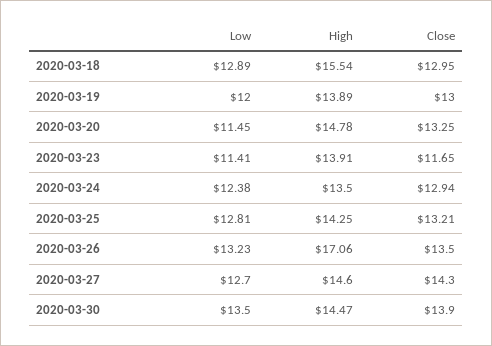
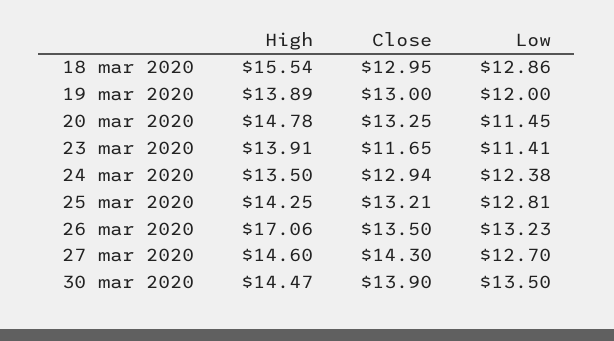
  {
    "Low": {
-     "2020-03-18": 12.89,
+     "2020-03-18": 12.86,
      "2020-03-19": 12,
      "2020-03-20": 11.45,
      "2020-03-23": 11.41,
      "2020-03-24": 12.38,
      "2020-03-25": 12.81,
      "2020-03-26": 13.23,
      "2020-03-27": 12.7,
      "2020-03-30": 13.5
    },
    "High": {
      "2020-03-18": 15.54,
      "2020-03-19": 13.89,
      "2020-03-20": 14.78,
      "2020-03-23": 13.91,
      "2020-03-24": 13.5,
      "2020-03-25": 14.25,
      "2020-03-26": 17.06,
      "2020-03-27": 14.6,
      "2020-03-30": 14.47
    },
    "Close": {
      "2020-03-18": 12.95,
      "2020-03-19": 13,
      "2020-03-20": 13.25,
      "2020-03-23": 11.65,
      "2020-03-24": 12.94,
      "2020-03-25": 13.21,
      "2020-03-26": 13.5,
      "2020-03-27": 14.3,
      "2020-03-30": 13.9
    }
  }

